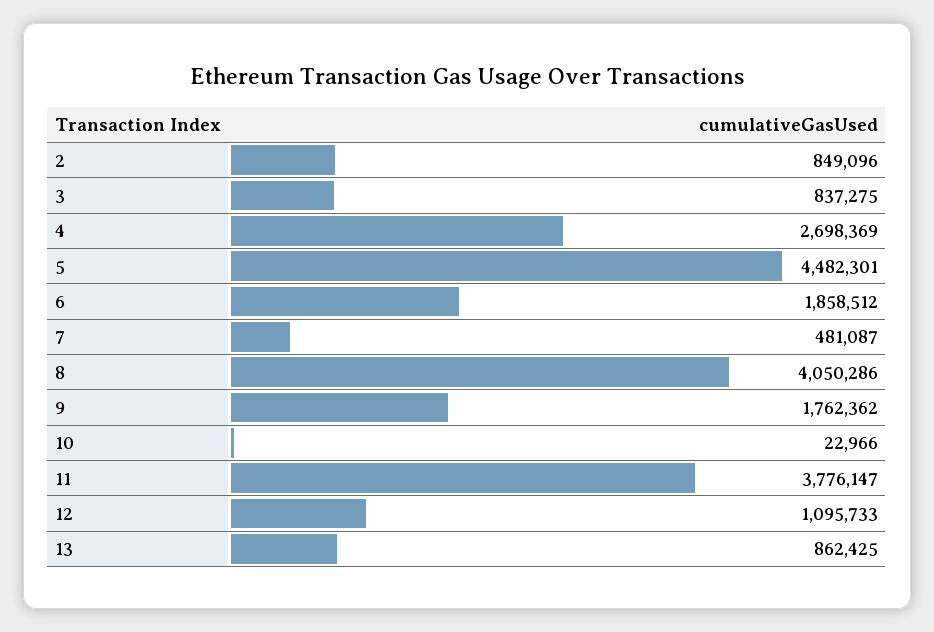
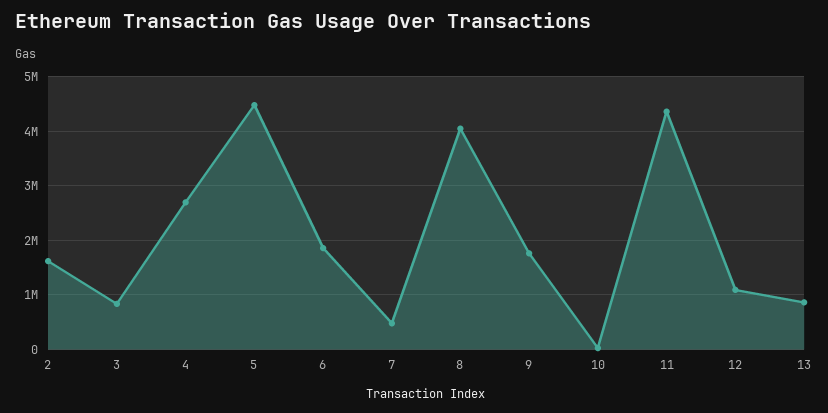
  {
-   "2": 849096,
+   "2": 1600000,
    "3": 837275,
    "4": 2698369,
    "5": 4482301,
    "6": 1858512,
    "7": 481087,
    "8": 4050286,
    "9": 1762362,
    "10": 22966,
-   "11": 3776147,
+   "11": 4400000,
    "12": 1095733,
    "13": 862425
  }

